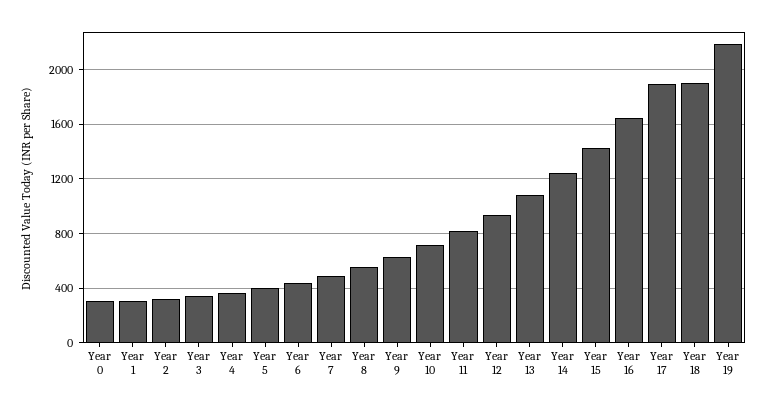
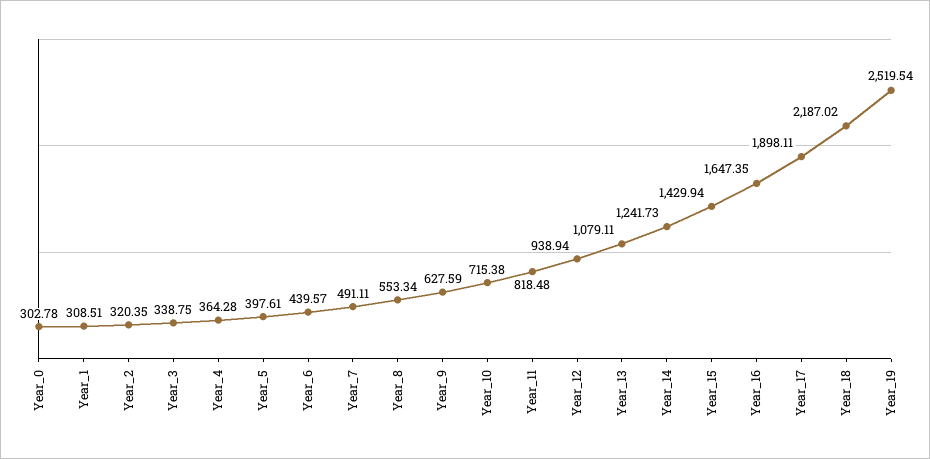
  {
    "Year 0": 302.78,
    "Year 1": 308.51,
    "Year 2": 320.35,
    "Year 3": 338.75,
    "Year 4": 364.28,
    "Year 5": 397.61,
    "Year 6": 439.57,
    "Year 7": 491.11,
    "Year 8": 553.34,
    "Year 9": 627.59,
    "Year 10": 715.38,
    "Year 11": 818.48,
    "Year 12": 938.94,
    "Year 13": 1079.11,
    "Year 14": 1241.73,
    "Year 15": 1429.94,
    "Year 16": 1647.35,
    "Year 17": 1898.11,
-   "Year 18": 1900,
+   "Year 18": 2187.02,
-   "Year 19": 2200
+   "Year 19": 2519.54
  }

